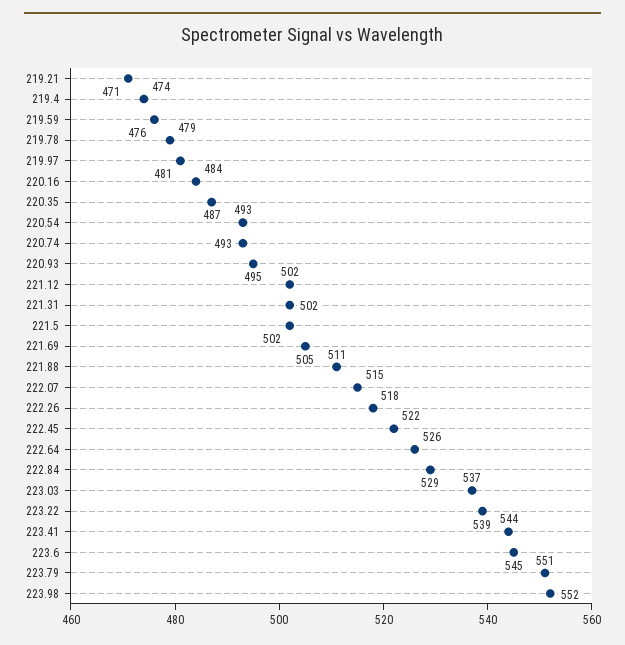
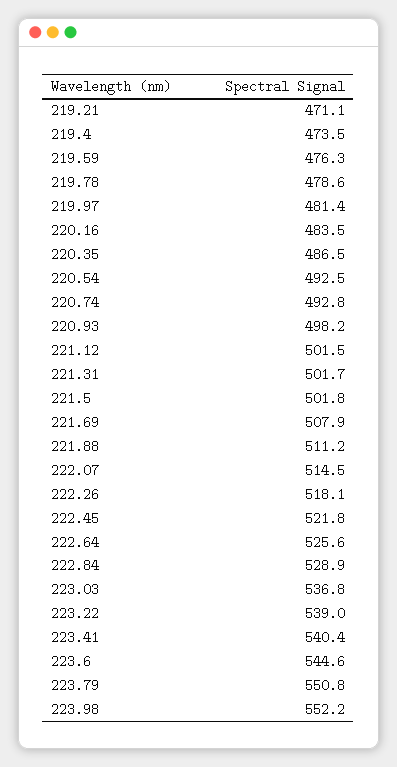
  {
    "219.21": 471.1,
    "219.4": 473.5,
    "219.59": 476.3,
    "219.78": 478.6,
    "219.97": 481.4,
    "220.16": 483.5,
    "220.35": 486.5,
    "220.54": 492.5,
    "220.74": 492.8,
-   "220.93": 495,
+   "220.93": 498.2,
    "221.12": 501.5,
    "221.31": 501.7,
    "221.5": 501.8,
-   "221.69": 505,
+   "221.69": 507.9,
    "221.88": 511.2,
    "222.07": 514.5,
    "222.26": 518.1,
    "222.45": 521.8,
    "222.64": 525.6,
    "222.84": 528.9,
    "223.03": 536.8,
    "223.22": 539,
-   "223.41": 544,
+   "223.41": 540.4,
    "223.6": 544.6,
    "223.79": 550.8,
    "223.98": 552.2
  }

